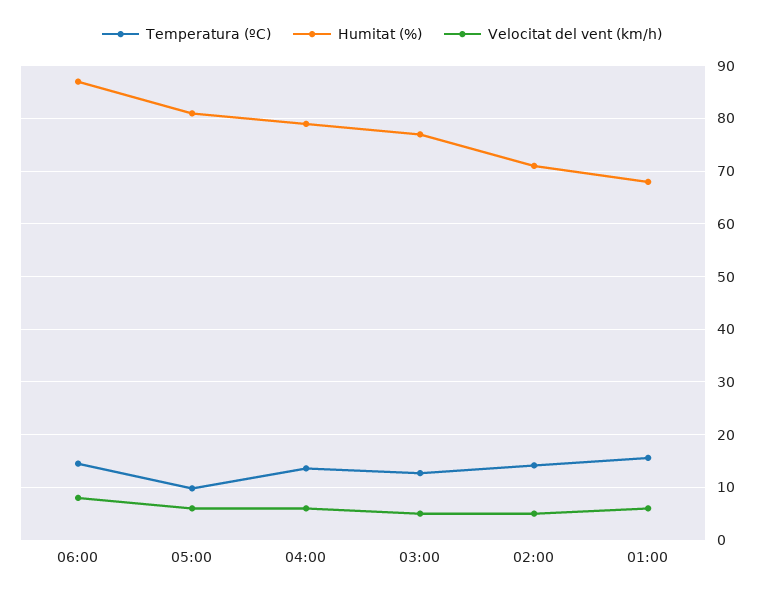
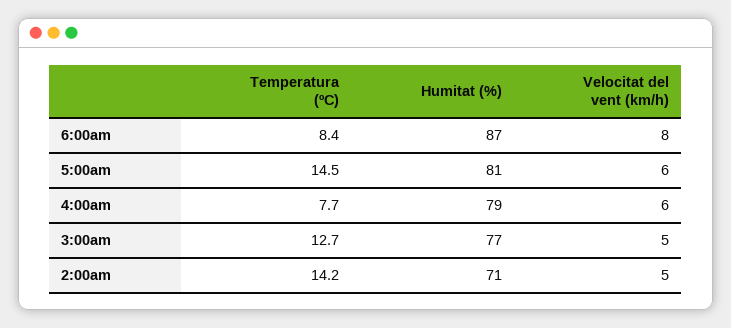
  {
    "Temperatura (ºC)": {
-     "06:00": 14,
+     "06:00": 8.4,
-     "05:00": 10,
+     "05:00": 14.5,
-     "04:00": 14,
+     "04:00": 7.7,
      "03:00": 12.7,
-     "02:00": 14.2,
+     "02:00": 14.2
-     "01:00": 16
    },
    "Humitat (%)": {
      "06:00": 87,
      "05:00": 81,
      "04:00": 79,
      "03:00": 77,
-     "02:00": 71,
+     "02:00": 71
-     "01:00": 68
    },
    "Velocitat del vent (km/h)": {
      "06:00": 8,
      "05:00": 6,
      "04:00": 6,
      "03:00": 5,
-     "02:00": 5,
+     "02:00": 5
-     "01:00": 6
    }
  }

